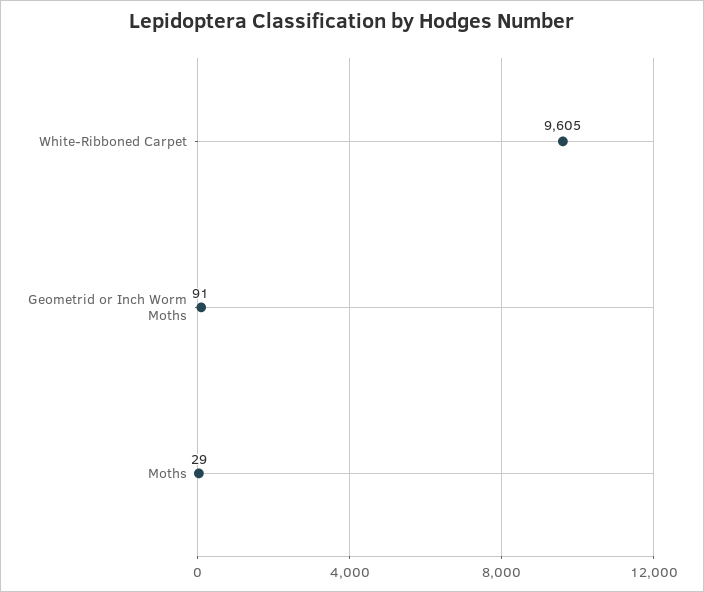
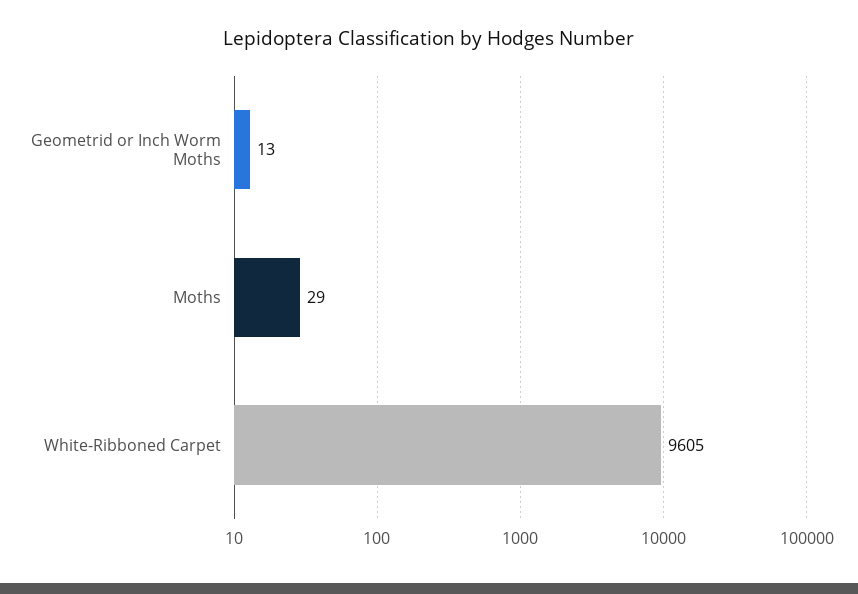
  {
    "White-Ribboned Carpet": 9605,
-   "Geometrid or Inch Worm Moths": 91,
+   "Geometrid or Inch Worm Moths": 13,
    "Moths": 29
  }

